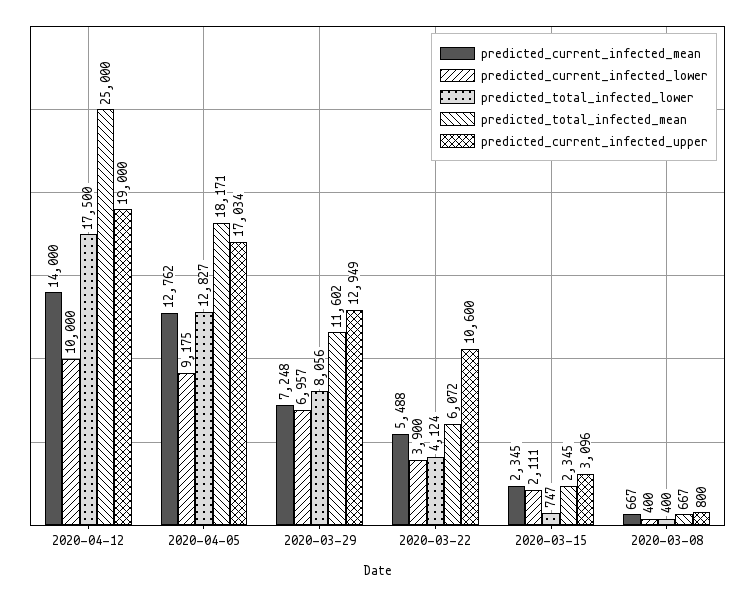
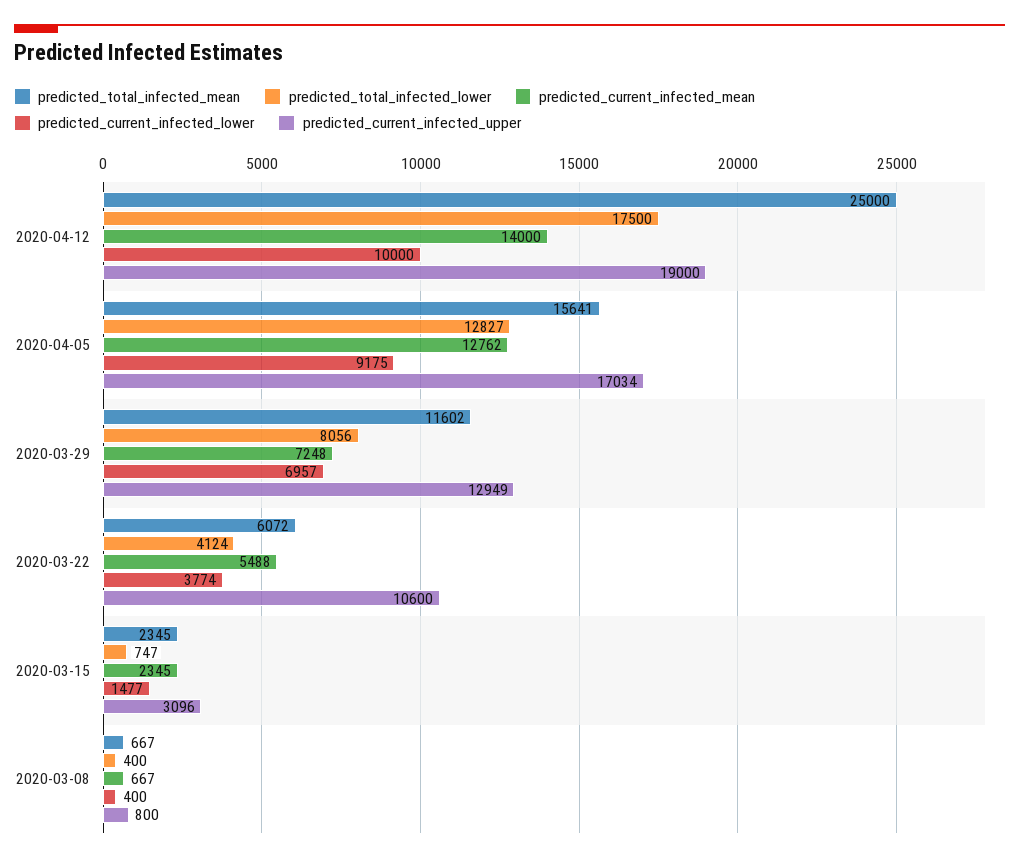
  {
    "predicted_current_infected_mean": {
      "2020-04-12": 14000,
      "2020-04-05": 12762,
      "2020-03-29": 7248,
      "2020-03-22": 5488,
      "2020-03-15": 2345,
      "2020-03-08": 667
    },
    "predicted_current_infected_lower": {
      "2020-04-12": 10000,
      "2020-04-05": 9175,
      "2020-03-29": 6957,
-     "2020-03-22": 3900,
+     "2020-03-22": 3774,
-     "2020-03-15": 2111,
+     "2020-03-15": 1477,
      "2020-03-08": 400
    },
    "predicted_total_infected_lower": {
      "2020-04-12": 17500,
      "2020-04-05": 12827,
      "2020-03-29": 8056,
      "2020-03-22": 4124,
      "2020-03-15": 747,
      "2020-03-08": 400
    },
    "predicted_total_infected_mean": {
      "2020-04-12": 25000,
-     "2020-04-05": 18171,
+     "2020-04-05": 15641,
      "2020-03-29": 11602,
      "2020-03-22": 6072,
      "2020-03-15": 2345,
      "2020-03-08": 667
    },
    "predicted_current_infected_upper": {
      "2020-04-12": 19000,
      "2020-04-05": 17034,
      "2020-03-29": 12949,
      "2020-03-22": 10600,
      "2020-03-15": 3096,
      "2020-03-08": 800
    }
  }

